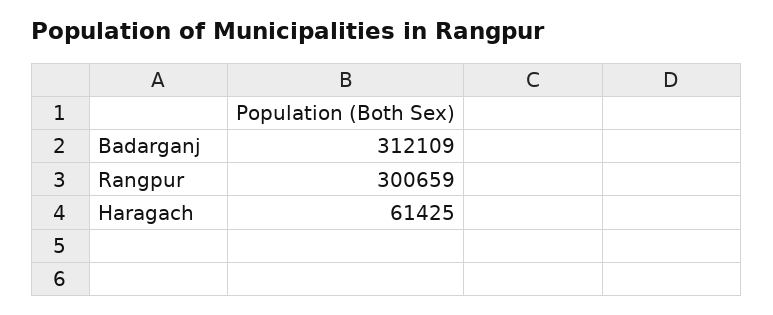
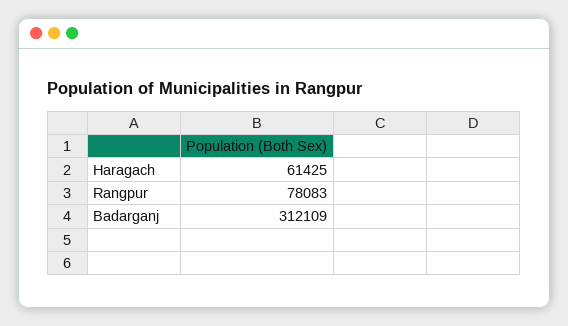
  {
    "Badarganj": 312109,
-   "Rangpur": 300659,
+   "Rangpur": 78083,
    "Haragach": 61425
  }

